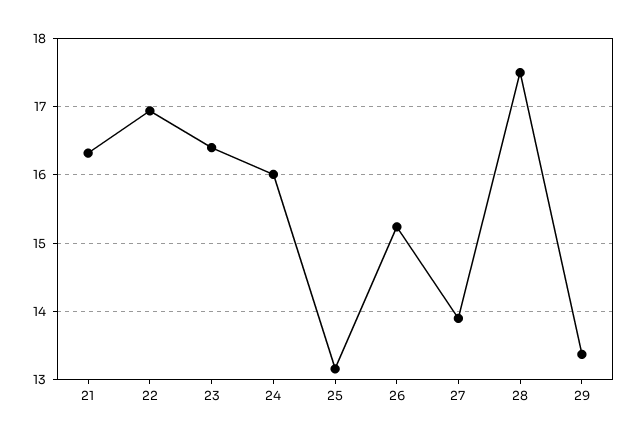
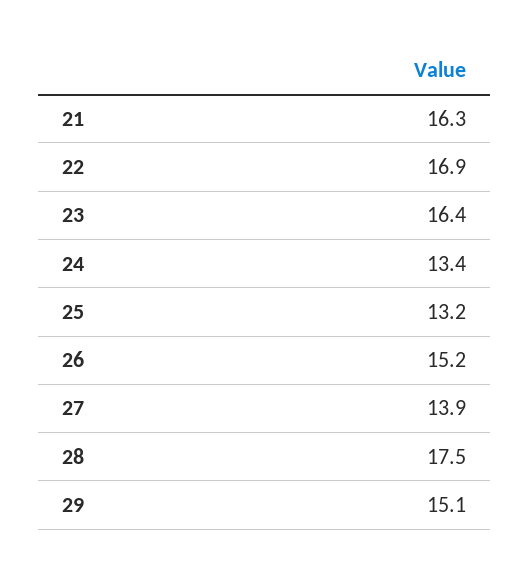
  {
    "21": 16.3,
    "22": 16.9,
    "23": 16.4,
-   "24": 16,
+   "24": 13.4,
    "25": 13.2,
    "26": 15.2,
    "27": 13.9,
    "28": 17.5,
-   "29": 13.4
+   "29": 15.1
  }

